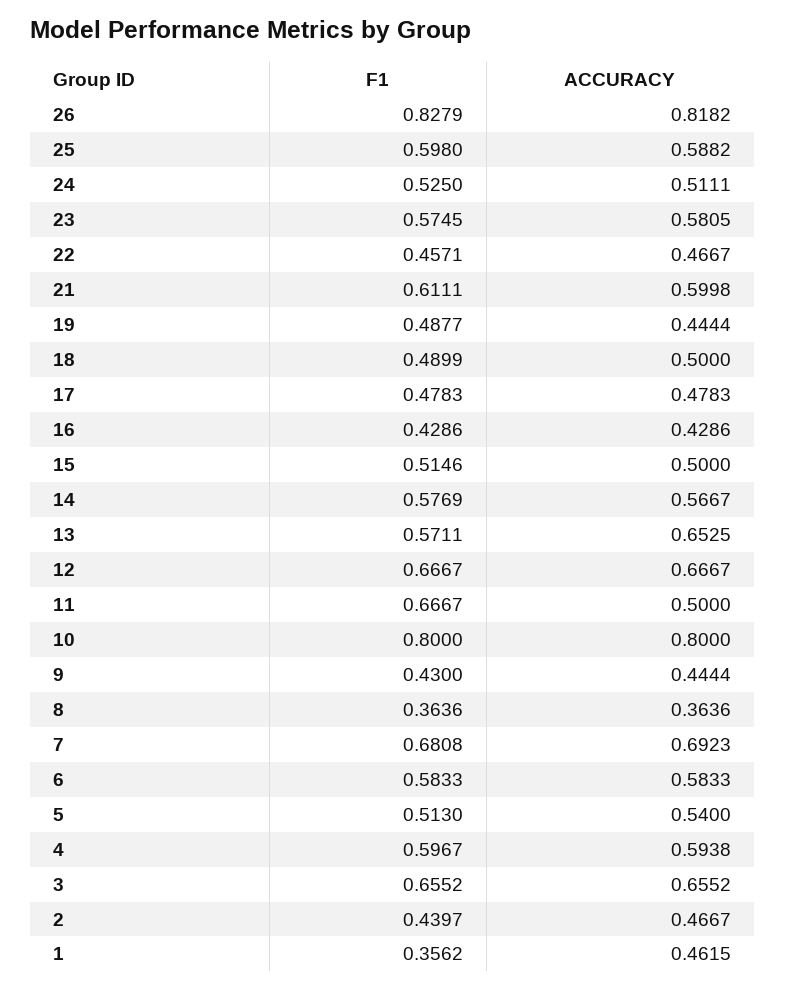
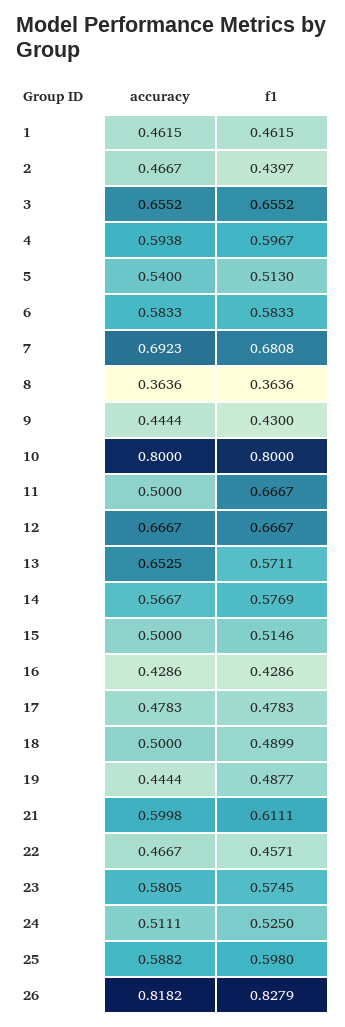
  {
    "F1": {
      "26": 0.8279,
      "25": 0.598,
      "24": 0.525,
      "23": 0.5745,
      "22": 0.4571,
      "21": 0.6111,
      "19": 0.4877,
      "18": 0.4899,
      "17": 0.4783,
      "16": 0.4286,
      "15": 0.5146,
      "14": 0.5769,
      "13": 0.5711,
      "12": 0.6667,
      "11": 0.6667,
      "10": 0.8,
      "9": 0.43,
      "8": 0.3636,
      "7": 0.6808,
      "6": 0.5833,
      "5": 0.513,
      "4": 0.5967,
      "3": 0.6552,
      "2": 0.4397,
-     "1": 0.3562
+     "1": 0.4615
    },
    "ACCURACY": {
      "26": 0.8182,
      "25": 0.5882,
      "24": 0.5111,
      "23": 0.5805,
      "22": 0.4667,
      "21": 0.5998,
      "19": 0.4444,
      "18": 0.5,
      "17": 0.4783,
      "16": 0.4286,
      "15": 0.5,
      "14": 0.5667,
      "13": 0.6525,
      "12": 0.6667,
      "11": 0.5,
      "10": 0.8,
      "9": 0.4444,
      "8": 0.3636,
      "7": 0.6923,
      "6": 0.5833,
      "5": 0.54,
      "4": 0.5938,
      "3": 0.6552,
      "2": 0.4667,
      "1": 0.4615
    }
  }

